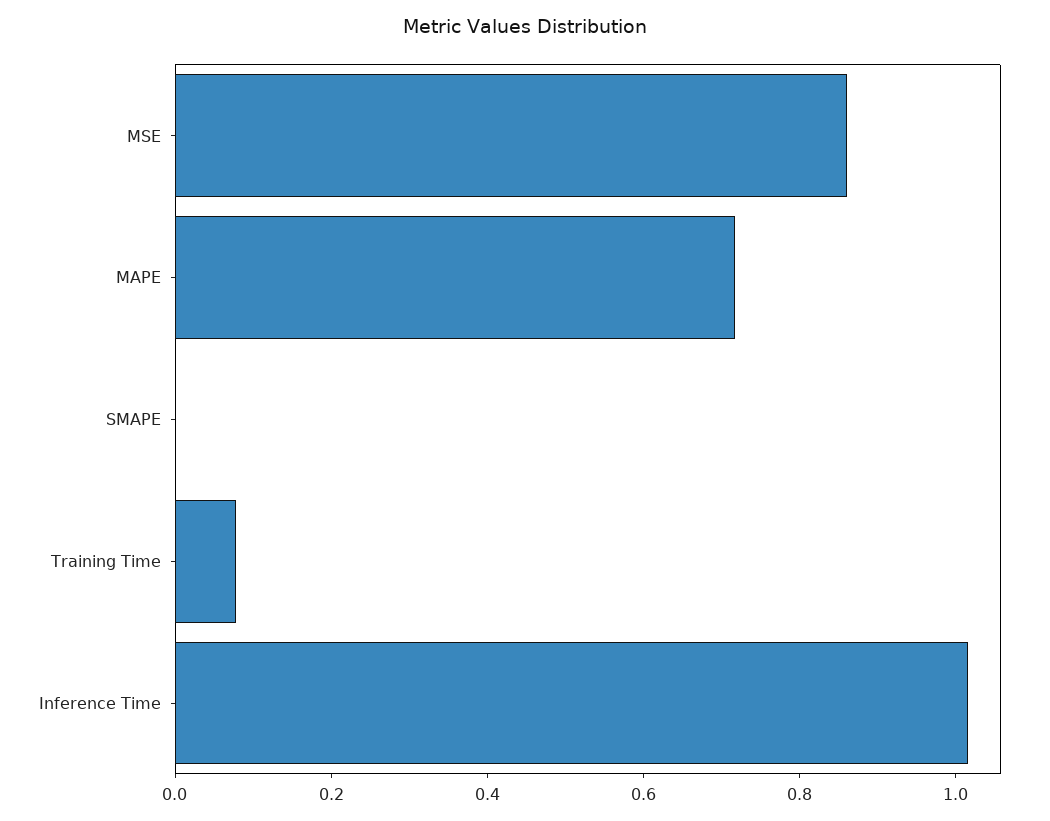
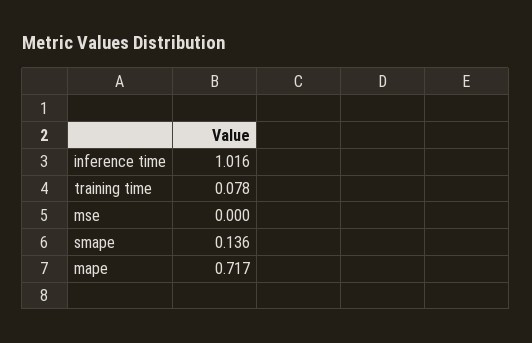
  {
-   "MSE": 0.85,
+   "MSE": 0,
    "MAPE": 0.717,
-   "SMAPE": 0,
+   "SMAPE": 0.136,
    "Training Time": 0.078,
    "Inference Time": 1.016
  }

